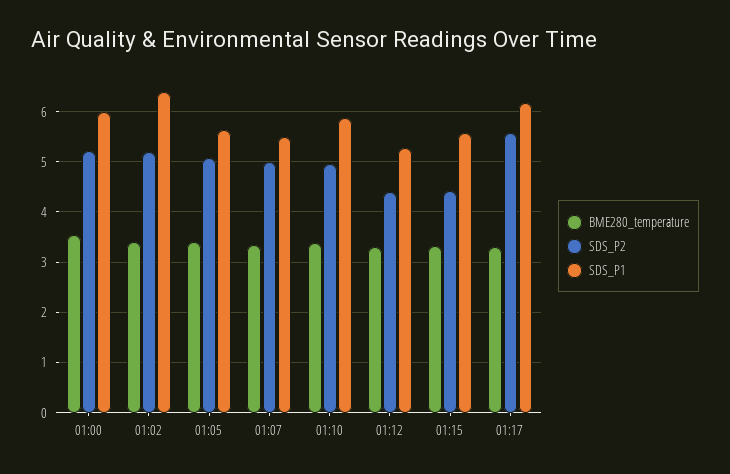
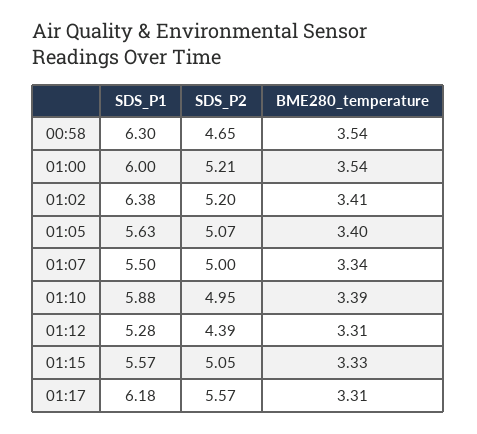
  {
    "BME280_temperature": {
      "01:00": 3.54,
      "01:02": 3.41,
      "01:05": 3.4,
      "01:07": 3.34,
      "01:10": 3.39,
      "01:12": 3.31,
      "01:15": 3.33,
-     "01:17": 3.31
+     "01:17": 3.31,
+     "00:58": 3.54
    },
    "SDS_P2": {
      "01:00": 5.21,
      "01:02": 5.2,
      "01:05": 5.07,
      "01:07": 5,
      "01:10": 4.95,
      "01:12": 4.39,
-     "01:15": 4.4,
+     "01:15": 5.05,
-     "01:17": 5.57
+     "01:17": 5.57,
+     "00:58": 4.65
    },
    "SDS_P1": {
      "01:00": 6,
      "01:02": 6.38,
      "01:05": 5.63,
      "01:07": 5.5,
      "01:10": 5.88,
      "01:12": 5.28,
      "01:15": 5.57,
-     "01:17": 6.18
+     "01:17": 6.18,
+     "00:58": 6.3
    }
  }

